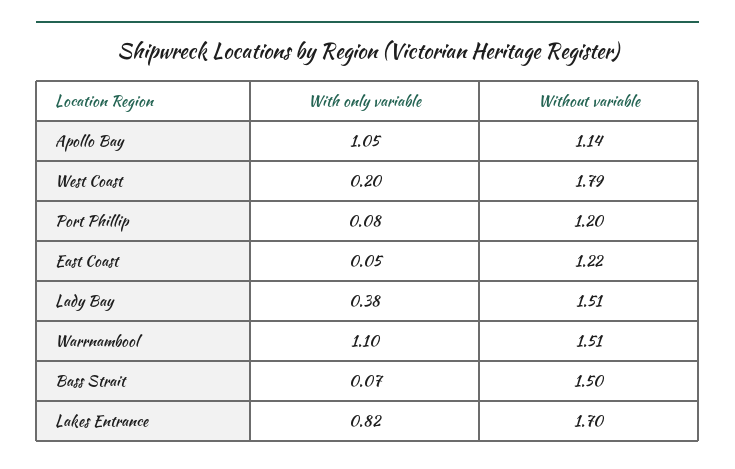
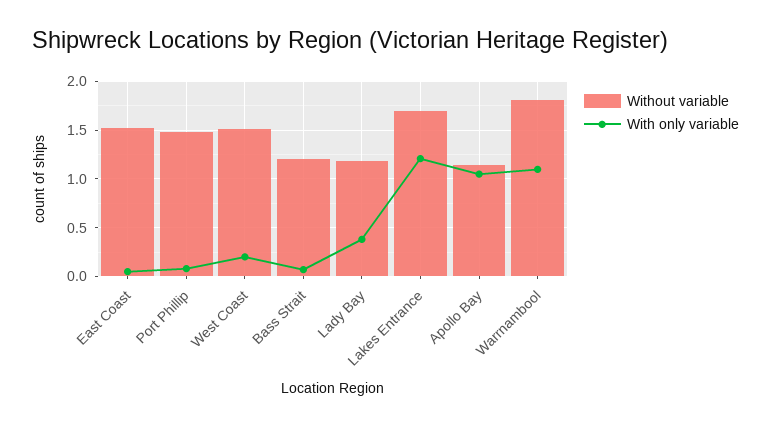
  {
    "With only variable": {
      "Apollo Bay": 1.05,
      "West Coast": 0.2,
      "Port Phillip": 0.08,
      "East Coast": 0.05,
      "Lady Bay": 0.38,
      "Warrnambool": 1.1,
      "Bass Strait": 0.07,
-     "Lakes Entrance": 0.82
+     "Lakes Entrance": 1.2
    },
    "Without variable": {
      "Apollo Bay": 1.14,
-     "West Coast": 1.79,
+     "West Coast": 1.5,
-     "Port Phillip": 1.2,
+     "Port Phillip": 1.5,
-     "East Coast": 1.22,
+     "East Coast": 1.5,
-     "Lady Bay": 1.51,
+     "Lady Bay": 1.2,
-     "Warrnambool": 1.51,
+     "Warrnambool": 1.8,
-     "Bass Strait": 1.5,
+     "Bass Strait": 1.2,
      "Lakes Entrance": 1.7
    }
  }

